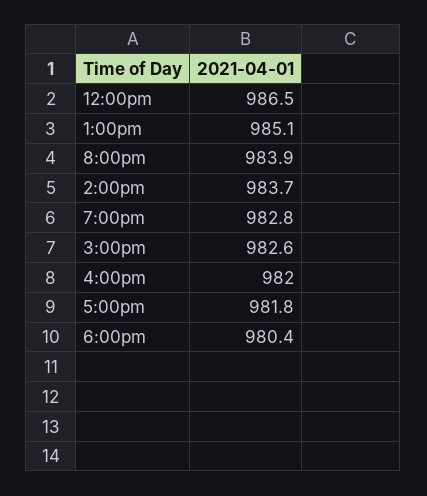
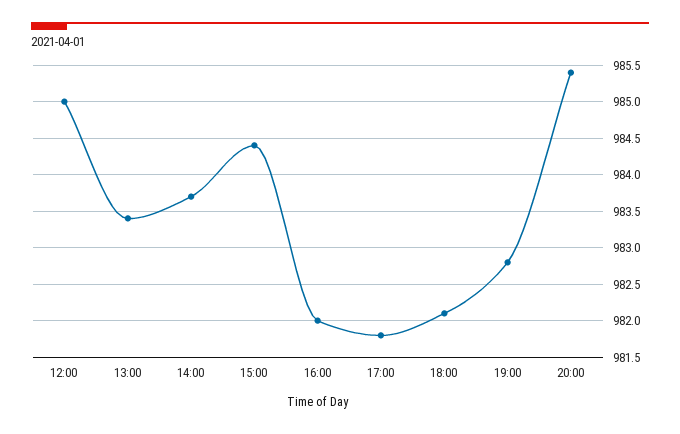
  {
-   "12:00pm": 986.5,
+   "12:00pm": 985,
-   "1:00pm": 985.1,
+   "1:00pm": 983.4,
-   "8:00pm": 983.9,
+   "8:00pm": 985.4,
    "2:00pm": 983.7,
    "7:00pm": 982.8,
-   "3:00pm": 982.6,
+   "3:00pm": 984.4,
    "4:00pm": 982,
    "5:00pm": 981.8,
-   "6:00pm": 980.4
+   "6:00pm": 982.1
  }

